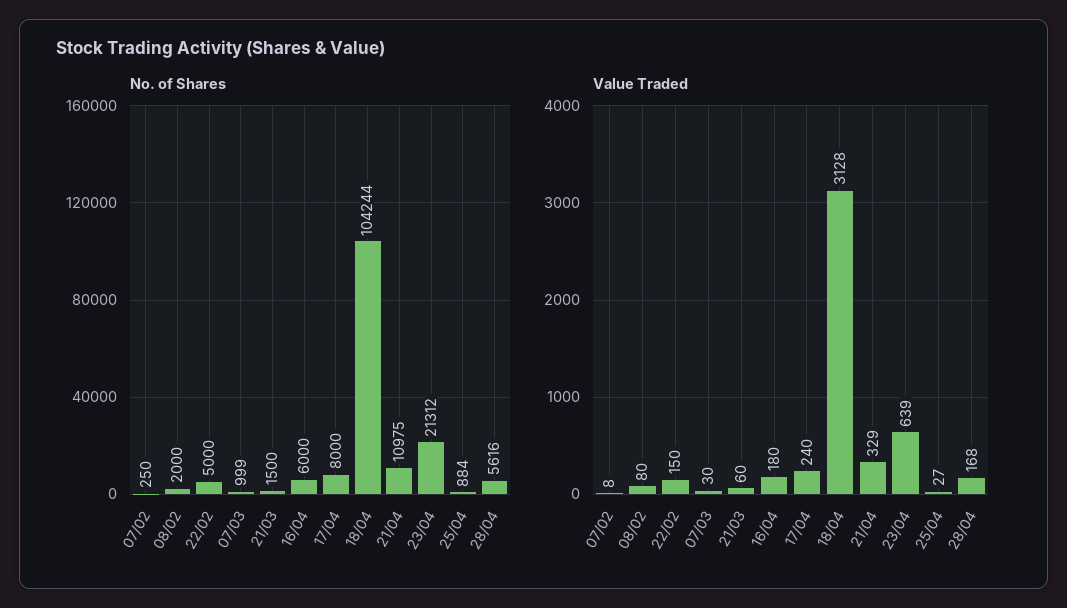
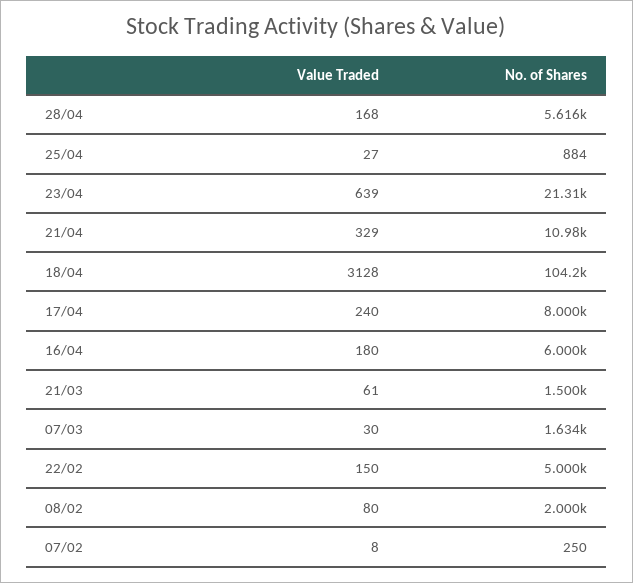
  {
    "No. of Shares": {
      "07/02": 250,
      "08/02": 2000,
      "22/02": 5000,
-     "07/03": 999,
+     "07/03": 1634,
      "21/03": 1500,
      "16/04": 6000,
      "17/04": 8000,
      "18/04": 104244,
      "21/04": 10975,
      "23/04": 21312,
      "25/04": 884,
      "28/04": 5616
    },
    "Value Traded": {
      "07/02": 8,
      "08/02": 80,
      "22/02": 150,
      "07/03": 30,
-     "21/03": 60,
+     "21/03": 61,
      "16/04": 180,
      "17/04": 240,
      "18/04": 3128,
      "21/04": 329,
      "23/04": 639,
      "25/04": 27,
      "28/04": 168
    }
  }

